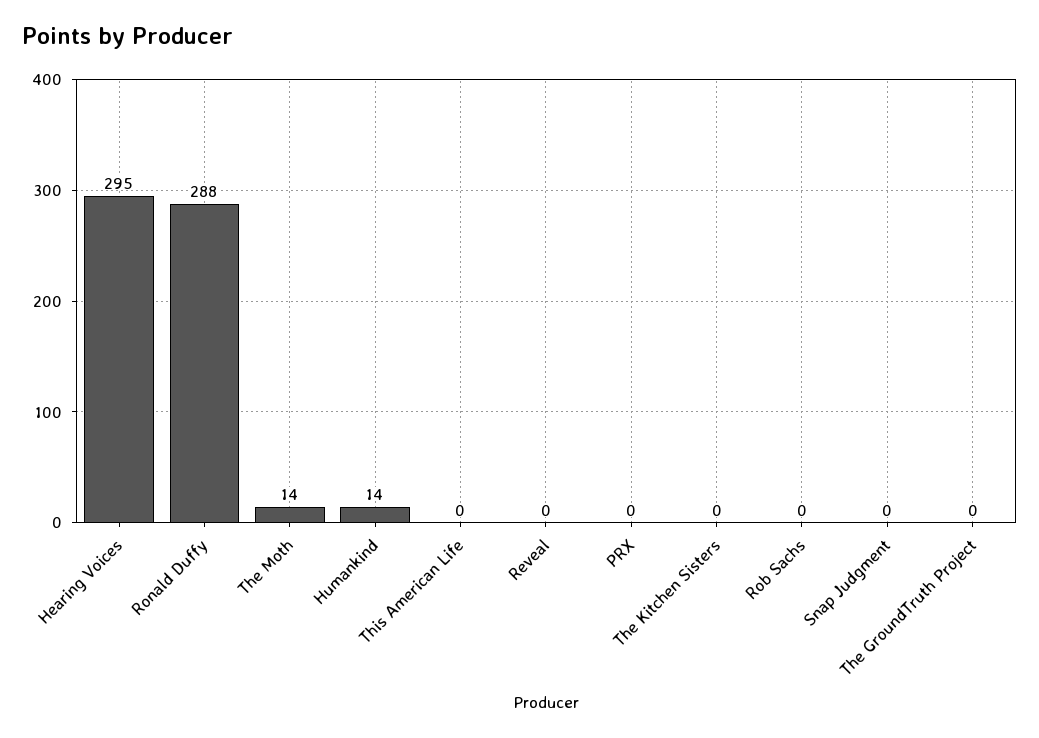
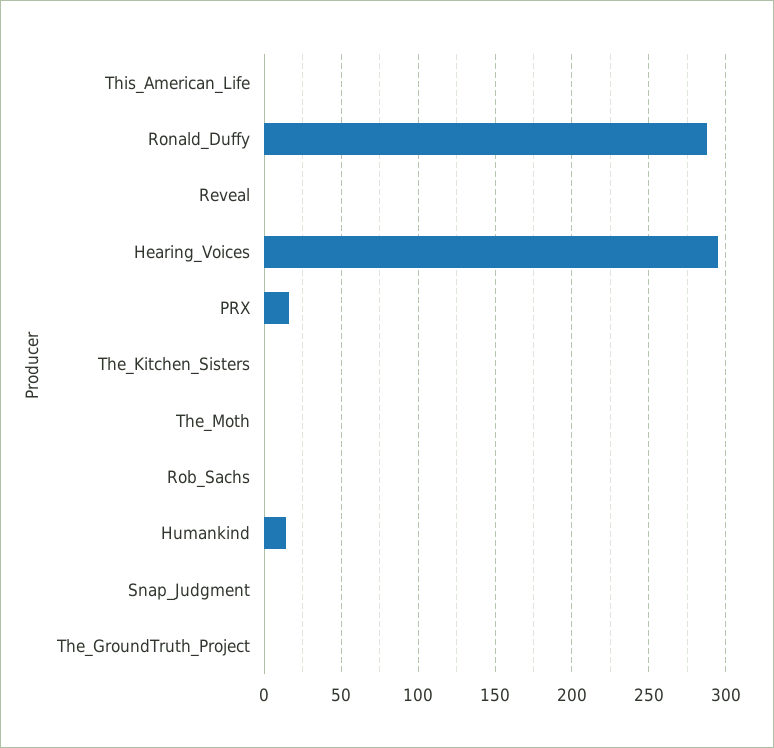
  {
    "Hearing Voices": 295,
    "Ronald Duffy": 288,
-   "The Moth": 14,
+   "The Moth": 0,
    "Humankind": 14,
    "This American Life": 0,
    "Reveal": 0,
-   "PRX": 0,
+   "PRX": 15,
    "The Kitchen Sisters": 0,
    "Rob Sachs": 0,
    "Snap Judgment": 0,
    "The GroundTruth Project": 0
  }

